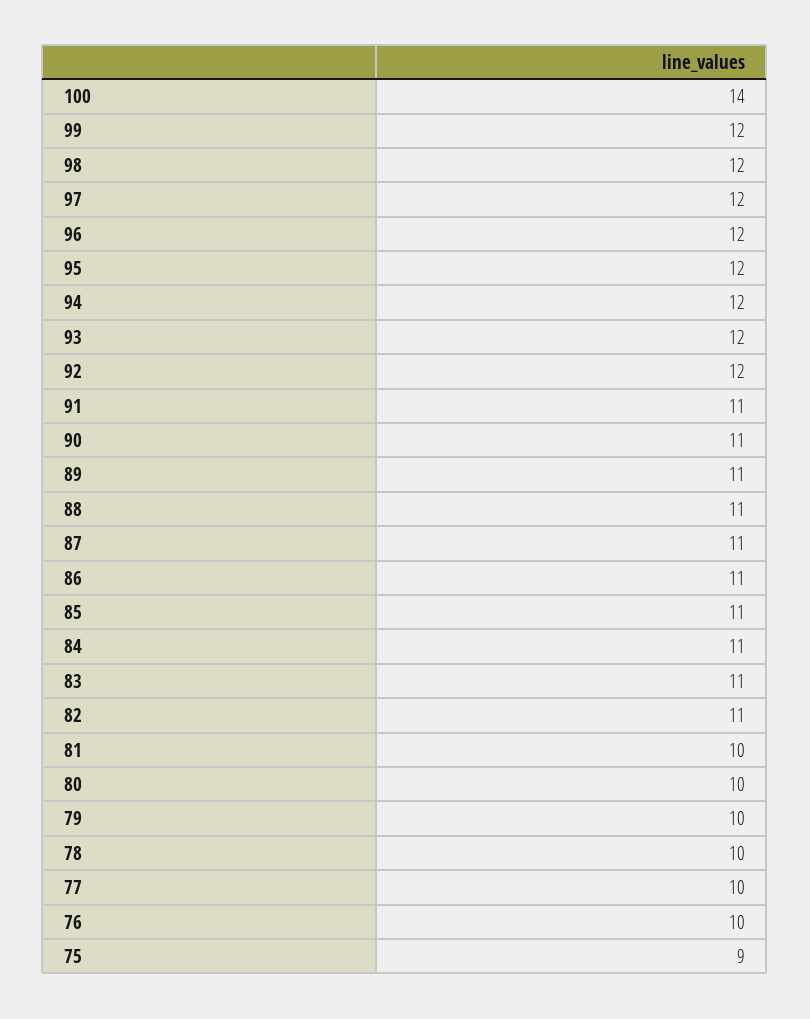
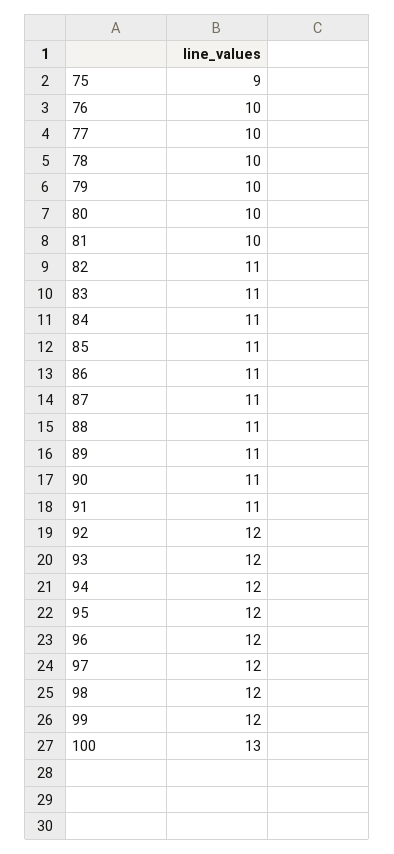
  {
-   "100": 14,
+   "100": 13,
    "99": 12,
    "98": 12,
    "97": 12,
    "96": 12,
    "95": 12,
    "94": 12,
    "93": 12,
    "92": 12,
    "91": 11,
    "90": 11,
    "89": 11,
    "88": 11,
    "87": 11,
    "86": 11,
    "85": 11,
    "84": 11,
    "83": 11,
    "82": 11,
    "81": 10,
    "80": 10,
    "79": 10,
    "78": 10,
    "77": 10,
    "76": 10,
    "75": 9
  }

